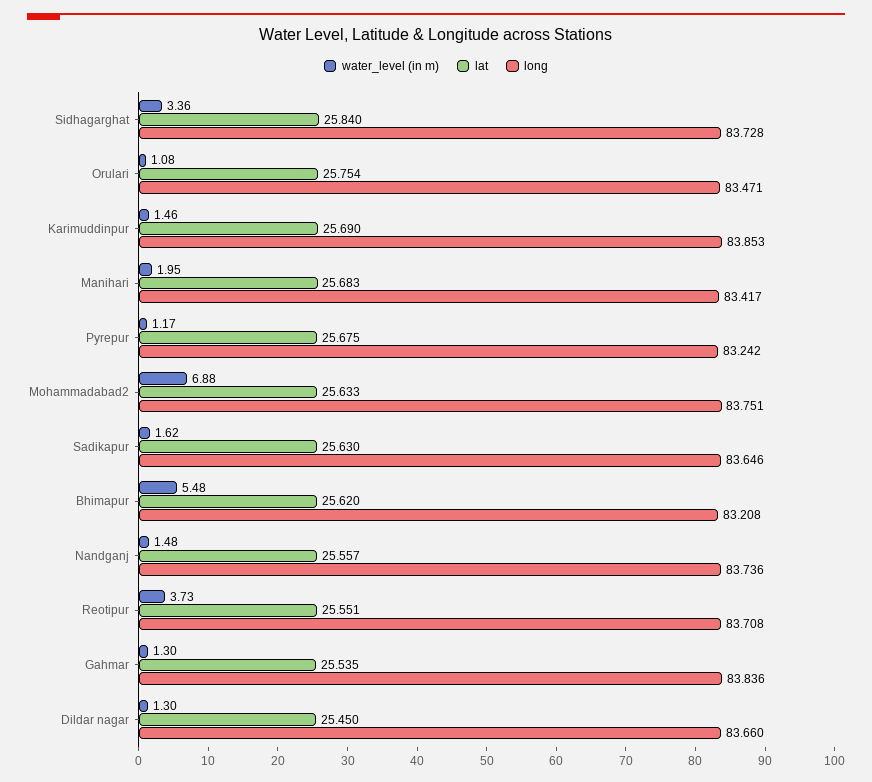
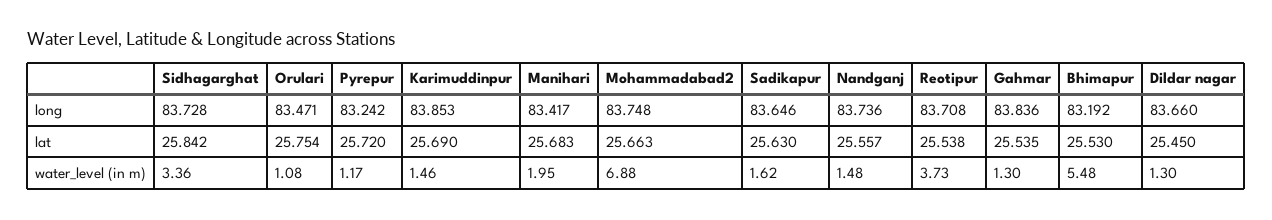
  {
    "water_level (in m)": {
      "Sidhagarghat": 3.36,
      "Orulari": 1.08,
      "Karimuddinpur": 1.46,
      "Manihari": 1.95,
      "Pyrepur": 1.17,
      "Mohammadabad2": 6.88,
      "Sadikapur": 1.62,
      "Bhimapur": 5.48,
      "Nandganj": 1.48,
      "Reotipur": 3.73,
      "Gahmar": 1.3,
      "Dildar nagar": 1.3
    },
    "lat": {
-     "Sidhagarghat": 25.84,
+     "Sidhagarghat": 25.842,
      "Orulari": 25.754,
      "Karimuddinpur": 25.69,
      "Manihari": 25.683,
-     "Pyrepur": 25.675,
+     "Pyrepur": 25.72,
-     "Mohammadabad2": 25.633,
+     "Mohammadabad2": 25.663,
      "Sadikapur": 25.63,
-     "Bhimapur": 25.62,
+     "Bhimapur": 25.53,
      "Nandganj": 25.557,
-     "Reotipur": 25.551,
+     "Reotipur": 25.538,
      "Gahmar": 25.535,
      "Dildar nagar": 25.45
    },
    "long": {
      "Sidhagarghat": 83.728,
      "Orulari": 83.471,
      "Karimuddinpur": 83.853,
      "Manihari": 83.417,
      "Pyrepur": 83.242,
-     "Mohammadabad2": 83.751,
+     "Mohammadabad2": 83.748,
      "Sadikapur": 83.646,
-     "Bhimapur": 83.208,
+     "Bhimapur": 83.192,
      "Nandganj": 83.736,
      "Reotipur": 83.708,
      "Gahmar": 83.836,
      "Dildar nagar": 83.66
    }
  }

